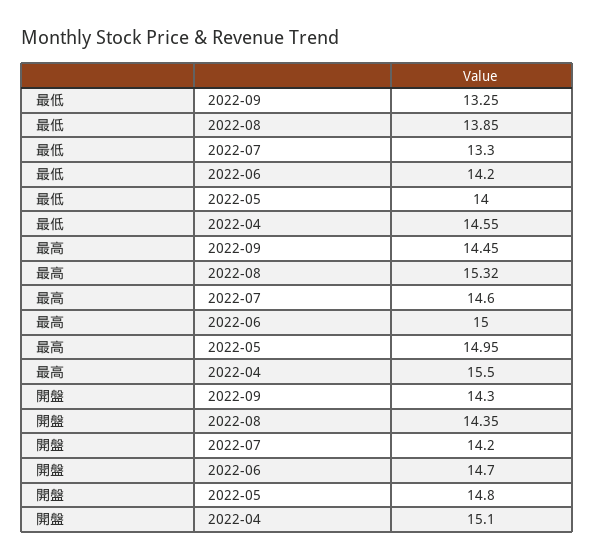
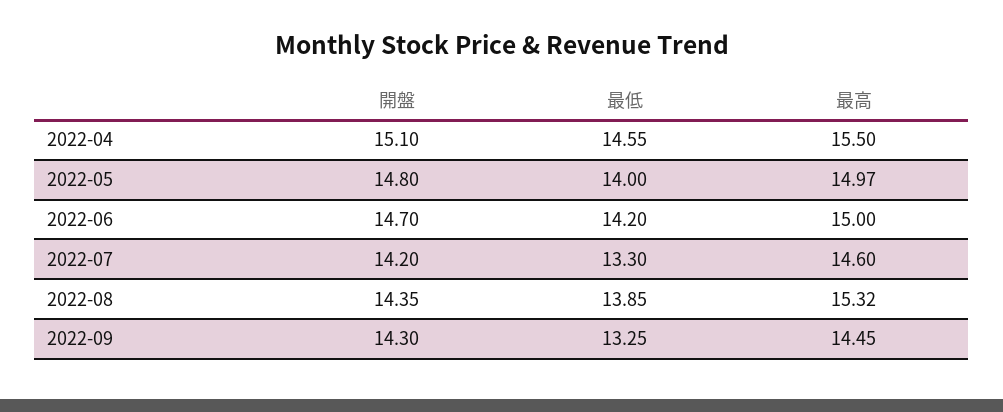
  {
    "最低": {
      "2022-09": 13.25,
      "2022-08": 13.85,
      "2022-07": 13.3,
      "2022-06": 14.2,
      "2022-05": 14,
      "2022-04": 14.55
    },
    "最高": {
      "2022-09": 14.45,
      "2022-08": 15.32,
      "2022-07": 14.6,
      "2022-06": 15,
-     "2022-05": 14.95,
+     "2022-05": 14.97,
      "2022-04": 15.5
    },
    "開盤": {
      "2022-09": 14.3,
      "2022-08": 14.35,
      "2022-07": 14.2,
      "2022-06": 14.7,
      "2022-05": 14.8,
      "2022-04": 15.1
    }
  }

